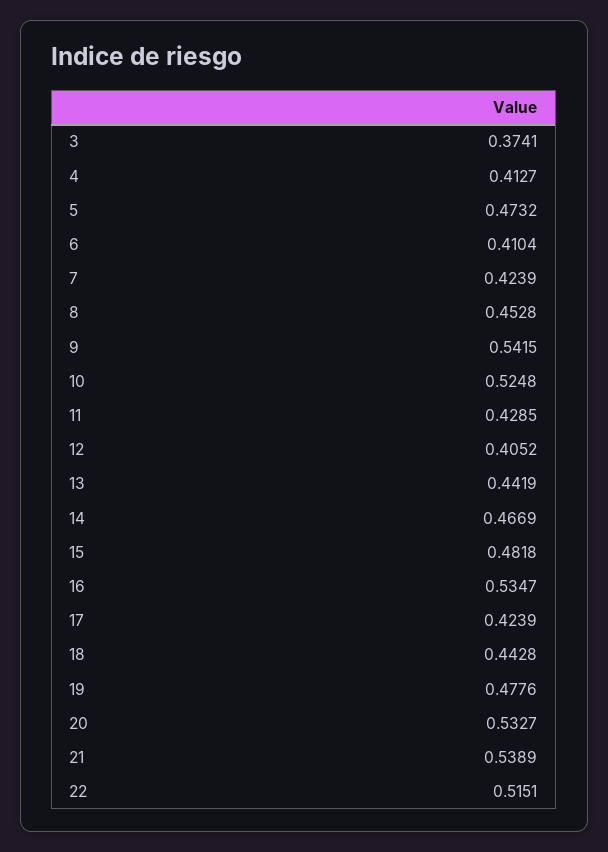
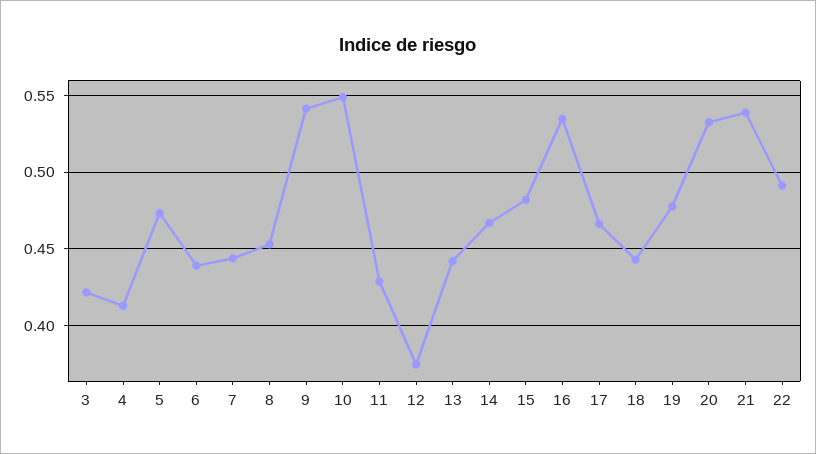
  {
-   "3": 0.3741,
+   "3": 0.42,
    "4": 0.4127,
    "5": 0.4732,
-   "6": 0.4104,
+   "6": 0.44,
-   "7": 0.4239,
+   "7": 0.445,
    "8": 0.4528,
    "9": 0.5415,
-   "10": 0.5248,
+   "10": 0.55,
    "11": 0.4285,
-   "12": 0.4052,
+   "12": 0.375,
    "13": 0.4419,
    "14": 0.4669,
    "15": 0.4818,
    "16": 0.5347,
-   "17": 0.4239,
+   "17": 0.465,
    "18": 0.4428,
    "19": 0.4776,
    "20": 0.5327,
    "21": 0.5389,
-   "22": 0.5151
+   "22": 0.49
  }

